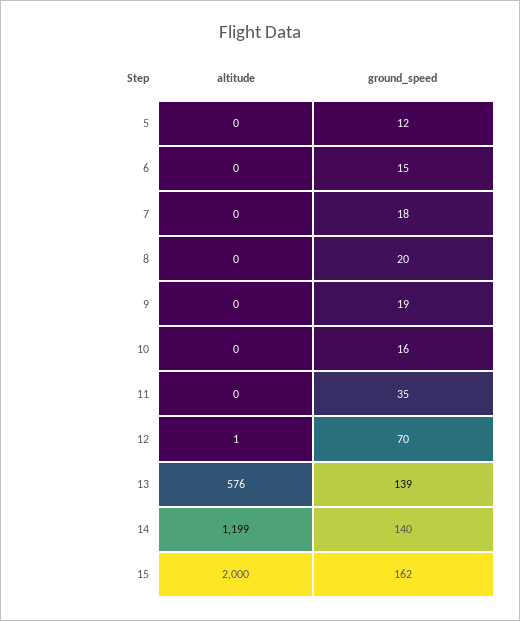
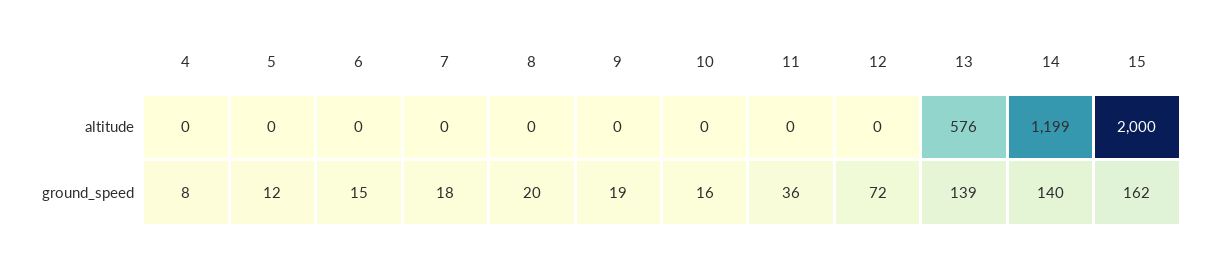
  {
    "altitude": {
      "5": 0,
      "6": 0,
      "7": 0,
      "8": 0,
      "9": 0,
      "10": 0,
      "11": 0,
-     "12": 1,
+     "12": 0,
      "13": 576,
      "14": 1199,
-     "15": 2000
+     "15": 2000,
+     "4": 0
    },
    "ground_speed": {
      "5": 12,
      "6": 15,
      "7": 18,
      "8": 20,
      "9": 19,
      "10": 16,
-     "11": 35,
+     "11": 36,
-     "12": 70,
+     "12": 72,
      "13": 139,
      "14": 140,
-     "15": 162
+     "15": 162,
+     "4": 8
    }
  }

